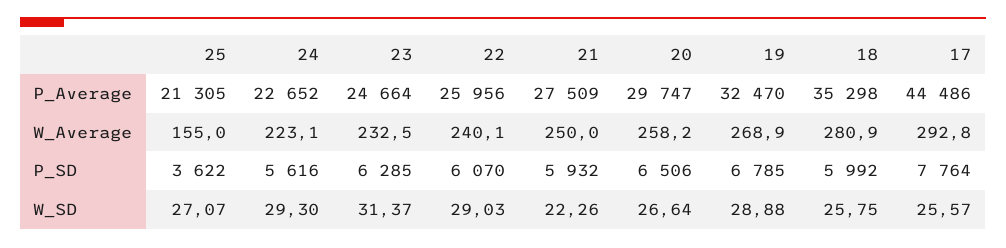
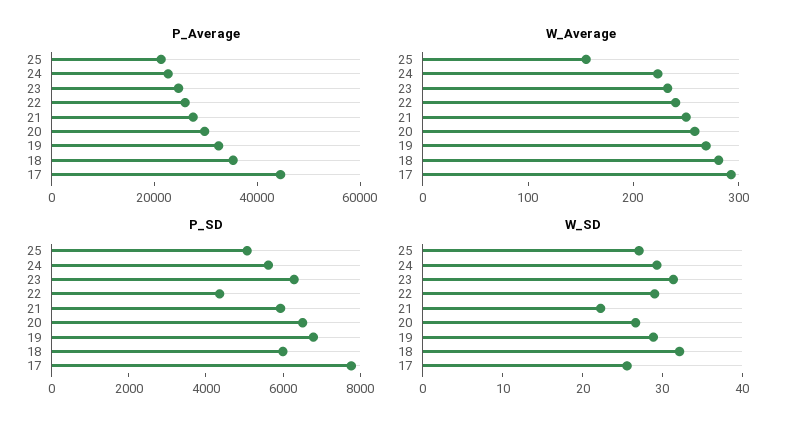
  {
    "P_Average": {
      "25": 21305,
      "24": 22652,
      "23": 24664,
      "22": 25956,
      "21": 27509,
      "20": 29747,
      "19": 32470,
      "18": 35298,
      "17": 44486
    },
    "W_Average": {
      "25": 155,
      "24": 223.1,
      "23": 232.5,
      "22": 240.1,
      "21": 250,
      "20": 258.2,
      "19": 268.9,
      "18": 280.9,
      "17": 292.8
    },
    "P_SD": {
-     "25": 3622,
+     "25": 5000,
      "24": 5616,
      "23": 6285,
-     "22": 6070,
+     "22": 4500,
      "21": 5932,
      "20": 6506,
      "19": 6785,
      "18": 5992,
      "17": 7764
    },
    "W_SD": {
      "25": 27.07,
      "24": 29.3,
      "23": 31.37,
      "22": 29.03,
      "21": 22.26,
      "20": 26.64,
      "19": 28.88,
-     "18": 25.75,
+     "18": 32,
      "17": 25.57
    }
  }

